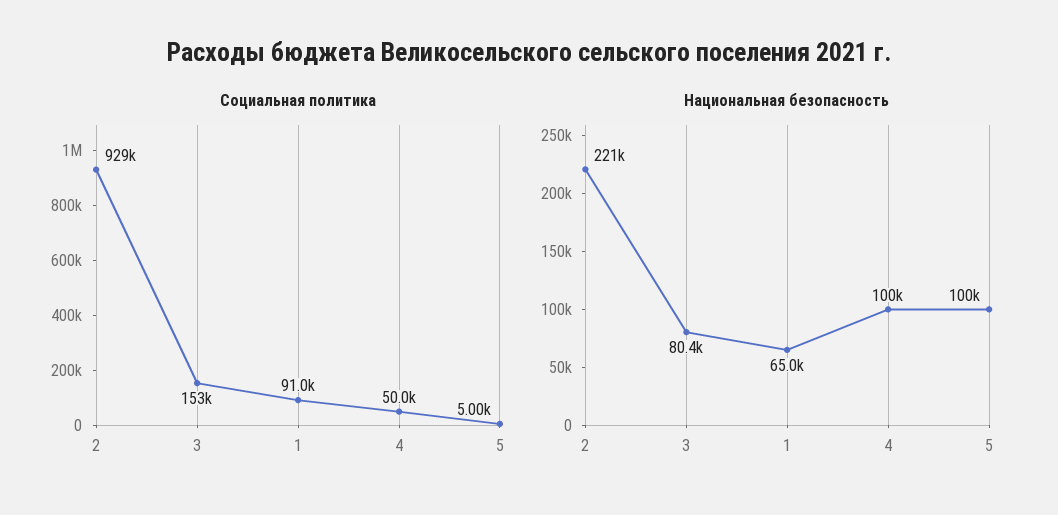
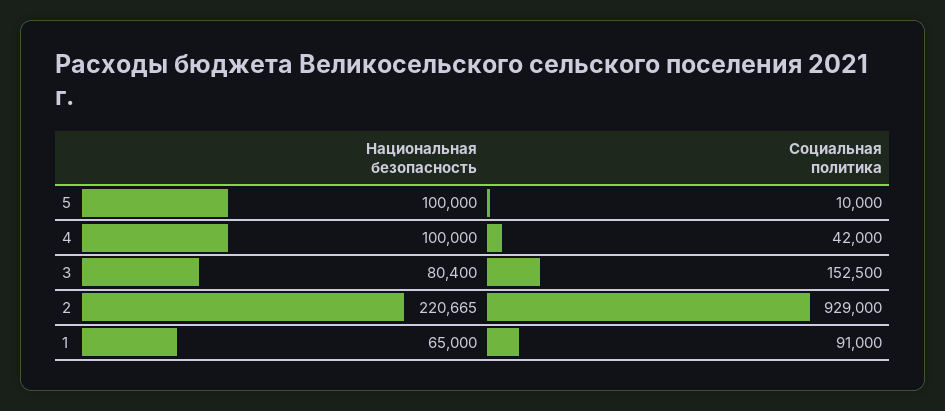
  {
    "Социальная политика": {
      "2": 929000,
      "3": 152500,
      "1": 91000,
-     "4": 50000,
+     "4": 42000,
-     "5": 5000
+     "5": 10000
    },
    "Национальная безопасность": {
      "2": 220665,
      "3": 80400,
      "1": 65000,
      "4": 100000,
      "5": 100000
    }
  }

